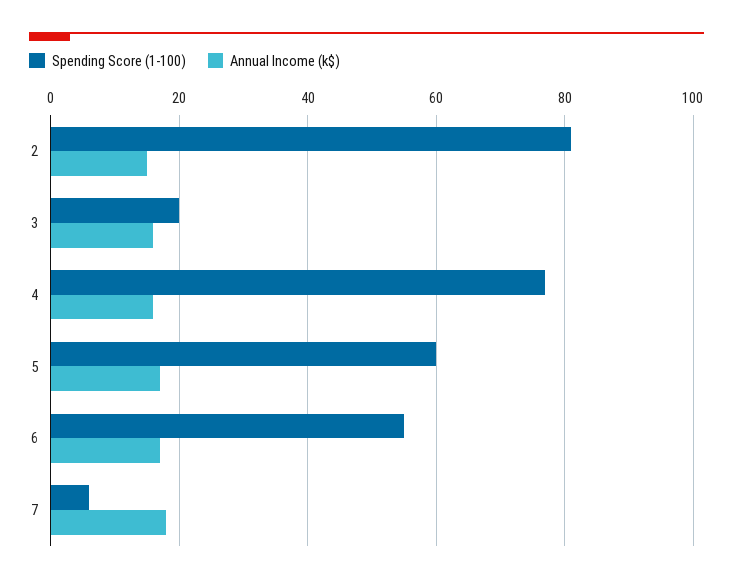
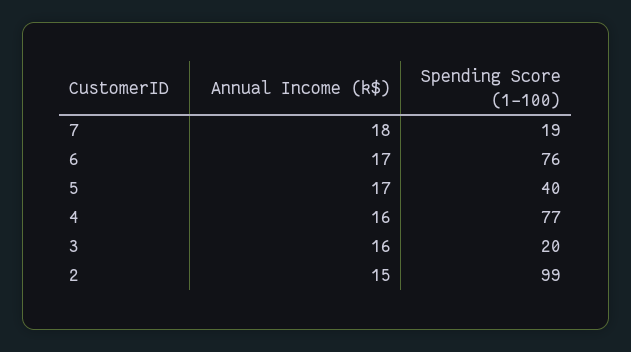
  {
    "Spending Score (1-100)": {
-     "2": 80,
+     "2": 99,
      "3": 20,
      "4": 77,
-     "5": 60,
+     "5": 40,
-     "6": 55,
+     "6": 76,
-     "7": 5
+     "7": 19
    },
    "Annual Income (k$)": {
      "2": 15,
      "3": 16,
      "4": 16,
      "5": 17,
      "6": 17,
      "7": 18
    }
  }

